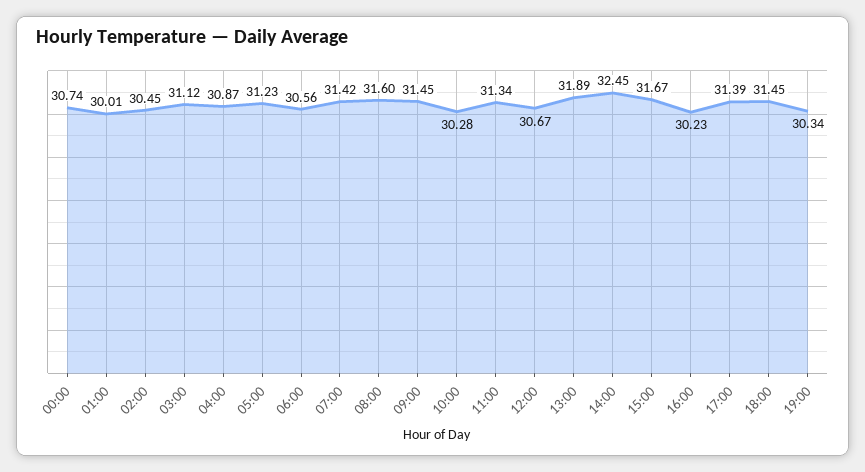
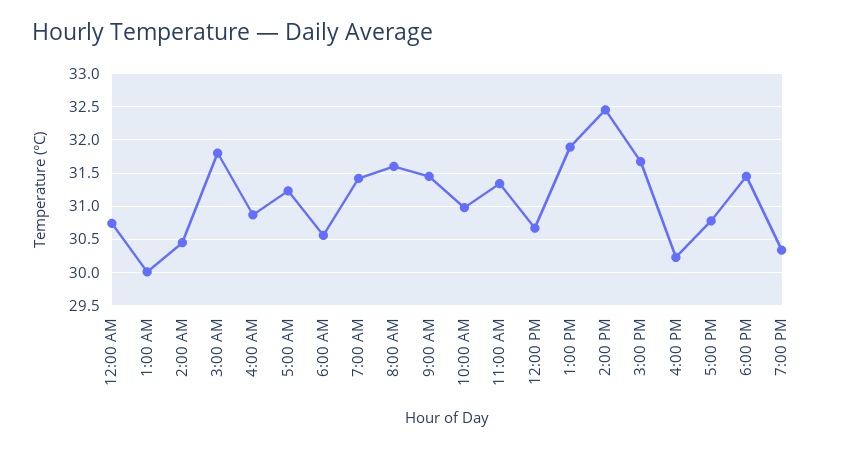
  {
    "00:00": 30.74,
    "01:00": 30.01,
    "02:00": 30.45,
-   "03:00": 31.12,
+   "03:00": 31.8,
    "04:00": 30.87,
    "05:00": 31.23,
    "06:00": 30.56,
    "07:00": 31.42,
    "08:00": 31.6,
    "09:00": 31.45,
-   "10:00": 30.28,
+   "10:00": 31,
    "11:00": 31.34,
    "12:00": 30.67,
    "13:00": 31.89,
    "14:00": 32.45,
    "15:00": 31.67,
    "16:00": 30.23,
-   "17:00": 31.39,
+   "17:00": 30.8,
    "18:00": 31.45,
    "19:00": 30.34
  }

